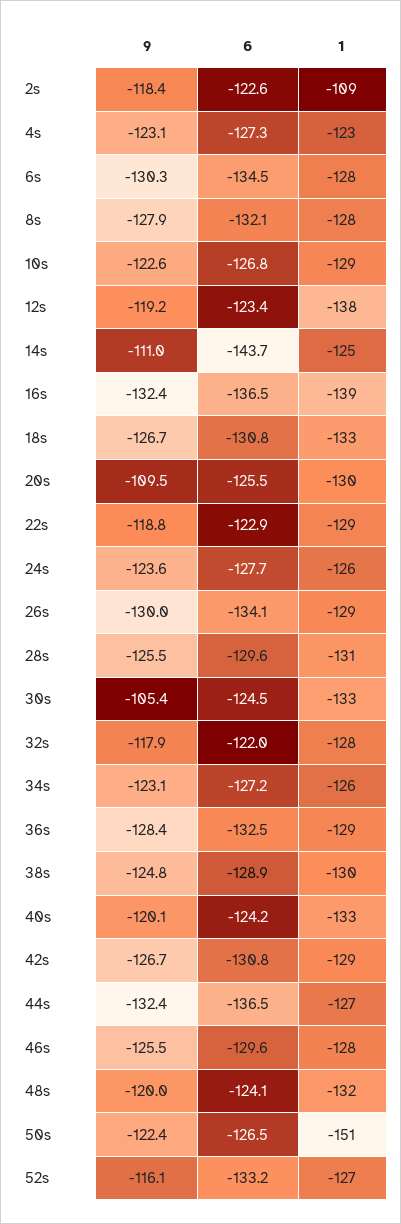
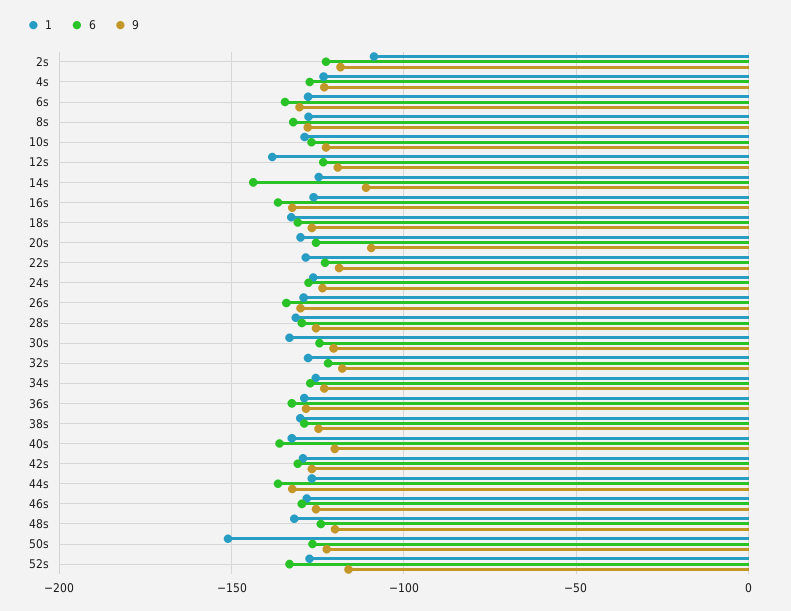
  {
    "9": {
      "2s": -118.4,
      "4s": -123.1,
      "6s": -130.3,
      "8s": -127.9,
      "10s": -122.6,
      "12s": -119.2,
      "14s": -111,
      "16s": -132.4,
      "18s": -126.7,
      "20s": -109.5,
      "22s": -118.8,
      "24s": -123.6,
      "26s": -130,
      "28s": -125.5,
-     "30s": -105.4,
+     "30s": -120,
      "32s": -117.9,
      "34s": -123.1,
      "36s": -128.4,
      "38s": -124.8,
      "40s": -120.1,
      "42s": -126.7,
      "44s": -132.4,
      "46s": -125.5,
      "48s": -120,
      "50s": -122.4,
      "52s": -116.1
    },
    "6": {
      "2s": -122.6,
      "4s": -127.3,
      "6s": -134.5,
      "8s": -132.1,
      "10s": -126.8,
      "12s": -123.4,
      "14s": -143.7,
      "16s": -136.5,
      "18s": -130.8,
      "20s": -125.5,
      "22s": -122.9,
      "24s": -127.7,
      "26s": -134.1,
      "28s": -129.6,
      "30s": -124.5,
      "32s": -122,
      "34s": -127.2,
      "36s": -132.5,
      "38s": -128.9,
-     "40s": -124.2,
+     "40s": -135,
      "42s": -130.8,
      "44s": -136.5,
      "46s": -129.6,
      "48s": -124.1,
      "50s": -126.5,
      "52s": -133.2
    },
    "1": {
      "2s": -109,
      "4s": -123,
      "6s": -128,
      "8s": -128,
      "10s": -129,
      "12s": -138,
      "14s": -125,
-     "16s": -139,
+     "16s": -125,
      "18s": -133,
      "20s": -130,
      "22s": -129,
      "24s": -126,
      "26s": -129,
      "28s": -131,
      "30s": -133,
      "32s": -128,
      "34s": -126,
      "36s": -129,
      "38s": -130,
      "40s": -133,
      "42s": -129,
      "44s": -127,
      "46s": -128,
      "48s": -132,
      "50s": -151,
      "52s": -127
    }
  }

